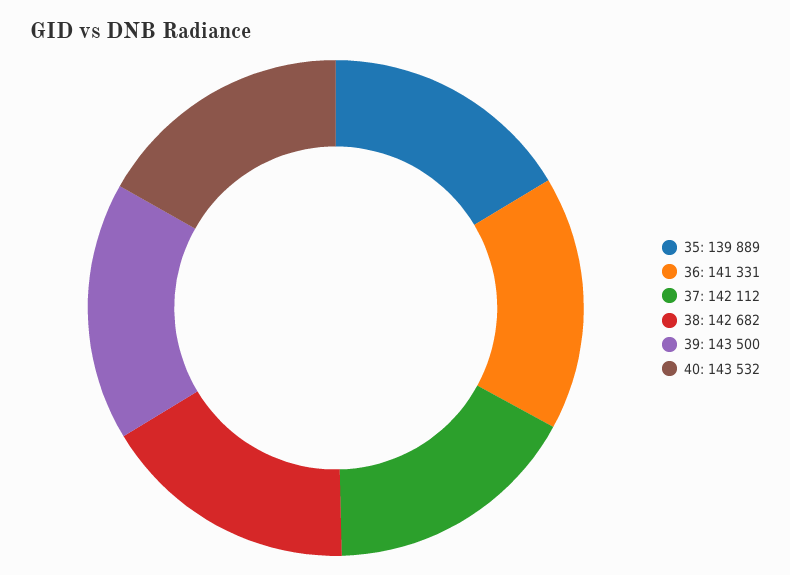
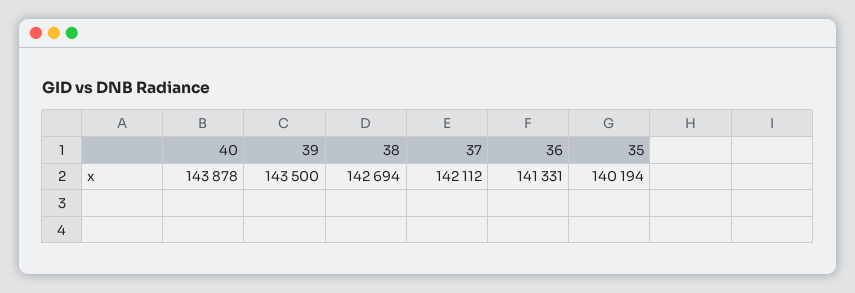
  {
-   "35": 139889,
+   "35": 140194,
    "36": 141331,
    "37": 142112,
-   "38": 142682,
+   "38": 142694,
    "39": 143500,
-   "40": 143532
+   "40": 143878
  }

